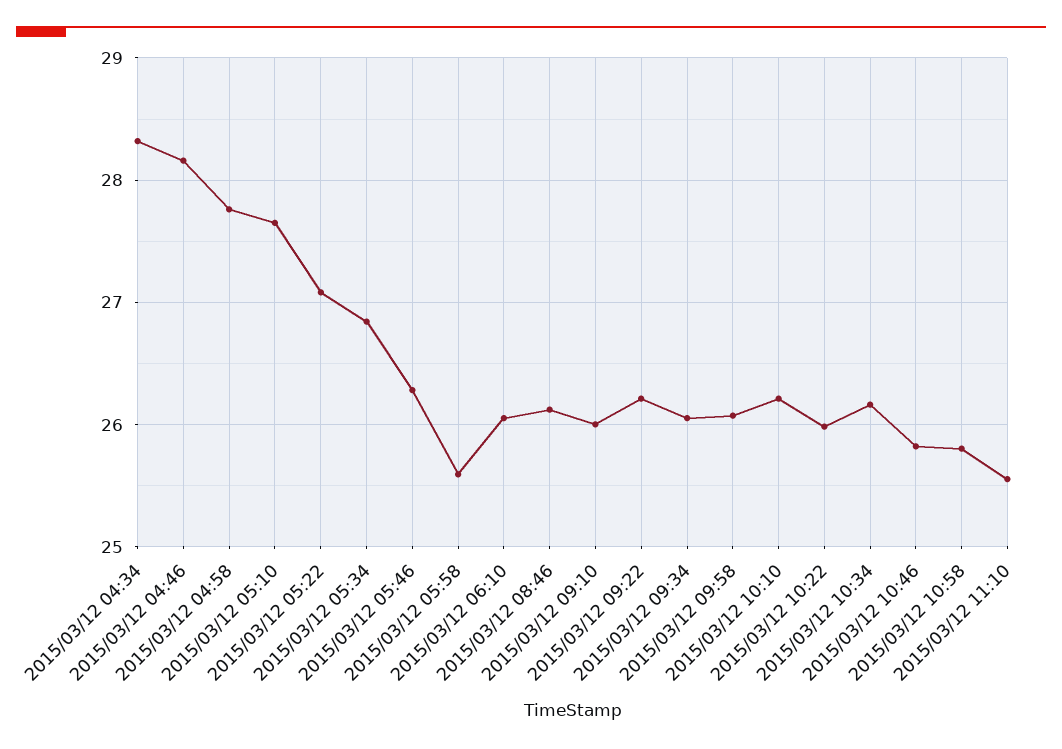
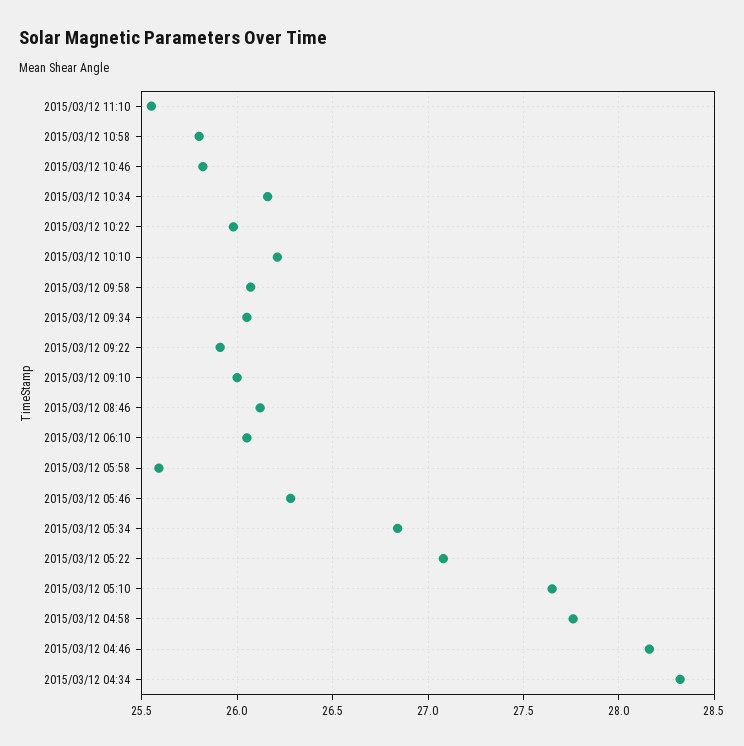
  {
    "2015/03/12 04:34": 28.3,
    "2015/03/12 04:46": 28.15,
    "2015/03/12 04:58": 27.75,
    "2015/03/12 05:10": 27.65,
    "2015/03/12 05:22": 27.1,
    "2015/03/12 05:34": 26.85,
    "2015/03/12 05:46": 26.3,
    "2015/03/12 05:58": 25.6,
    "2015/03/12 06:10": 26.05,
    "2015/03/12 08:46": 26.1,
    "2015/03/12 09:10": 26,
-   "2015/03/12 09:22": 26.2,
+   "2015/03/12 09:22": 25.9,
    "2015/03/12 09:34": 26.05,
    "2015/03/12 09:58": 26.05,
    "2015/03/12 10:10": 26.2,
    "2015/03/12 10:22": 26,
    "2015/03/12 10:34": 26.15,
    "2015/03/12 10:46": 25.8,
    "2015/03/12 10:58": 25.8,
    "2015/03/12 11:10": 25.55
  }

